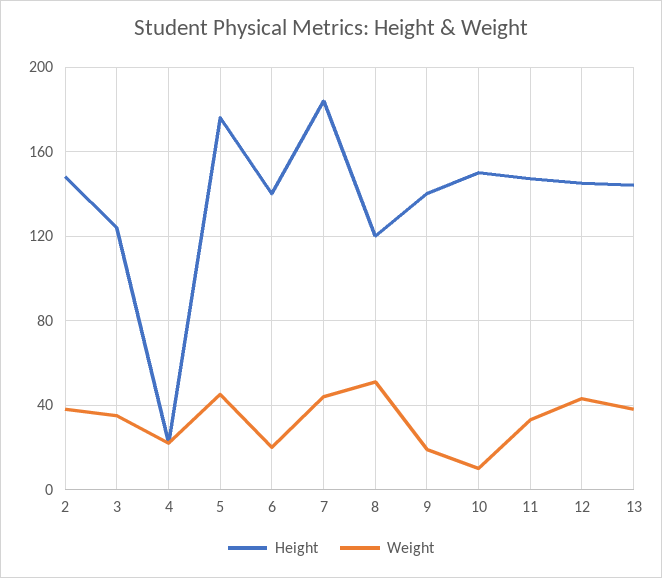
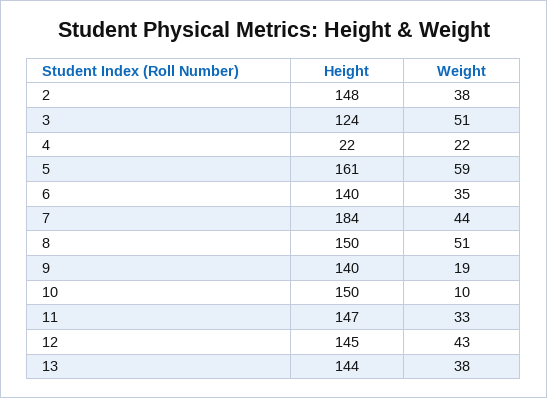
  {
    "Height": {
      "2": 148,
      "3": 124,
      "4": 22,
-     "5": 175,
+     "5": 161,
      "6": 140,
      "7": 184,
-     "8": 120,
+     "8": 150,
      "9": 140,
      "10": 150,
      "11": 147,
      "12": 145,
      "13": 144
    },
    "Weight": {
      "2": 38,
-     "3": 35,
+     "3": 51,
      "4": 22,
-     "5": 45,
+     "5": 59,
-     "6": 20,
+     "6": 35,
      "7": 44,
      "8": 51,
      "9": 19,
      "10": 10,
      "11": 33,
      "12": 43,
      "13": 38
    }
  }

